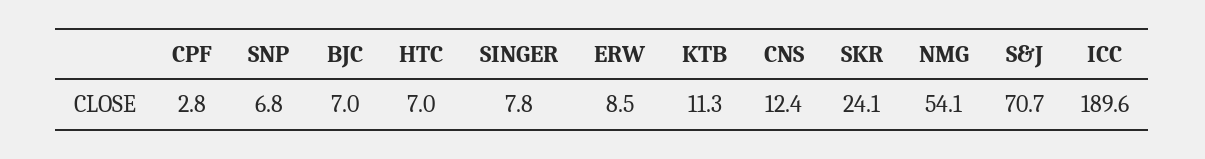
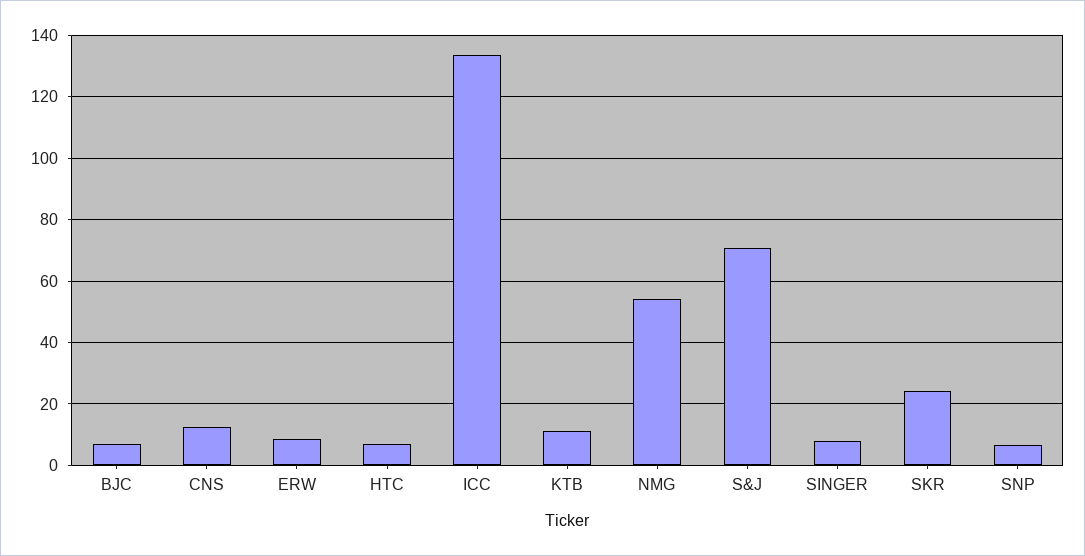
  {
-   "CPF": 2.8,
    "SNP": 6.8,
    "BJC": 7,
    "HTC": 7,
    "SINGER": 7.8,
    "ERW": 8.5,
    "KTB": 11.3,
    "CNS": 12.4,
    "SKR": 24.1,
    "NMG": 54.1,
    "S&J": 70.7,
-   "ICC": 189.6
+   "ICC": 134
  }

